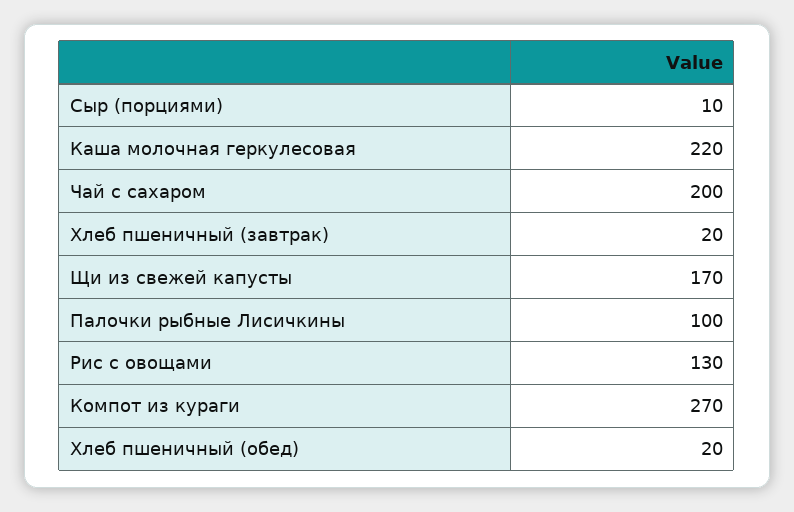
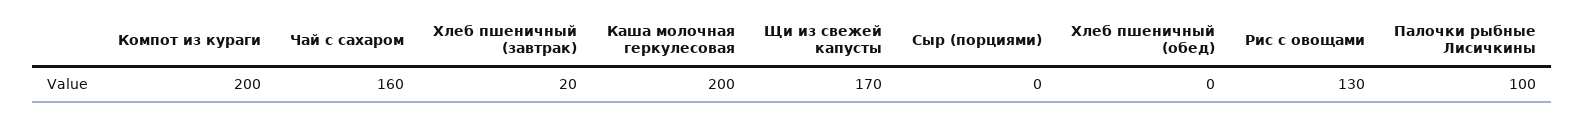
  {
-   "Сыр (порциями)": 10,
+   "Сыр (порциями)": 0,
-   "Каша молочная геркулесовая": 220,
+   "Каша молочная геркулесовая": 200,
-   "Чай с сахаром": 200,
+   "Чай с сахаром": 160,
    "Хлеб пшеничный (завтрак)": 20,
    "Щи из свежей капусты": 170,
    "Палочки рыбные Лисичкины": 100,
    "Рис с овощами": 130,
-   "Компот из кураги": 270,
+   "Компот из кураги": 200,
-   "Хлеб пшеничный (обед)": 20
+   "Хлеб пшеничный (обед)": 0
  }

